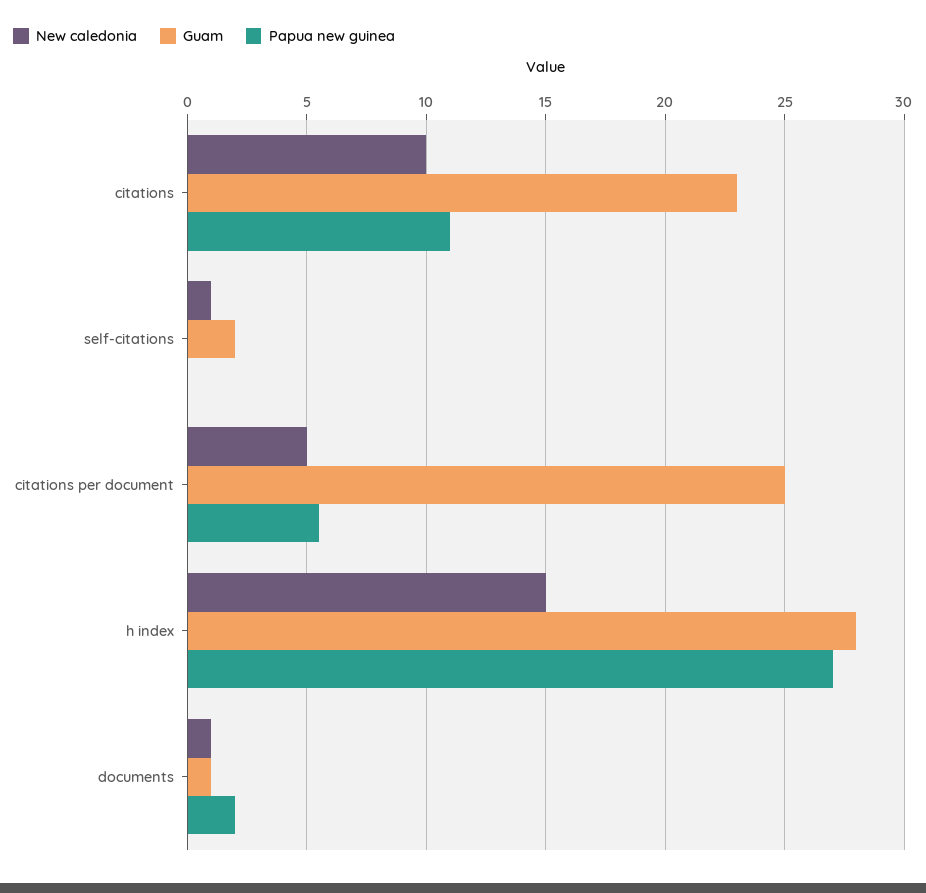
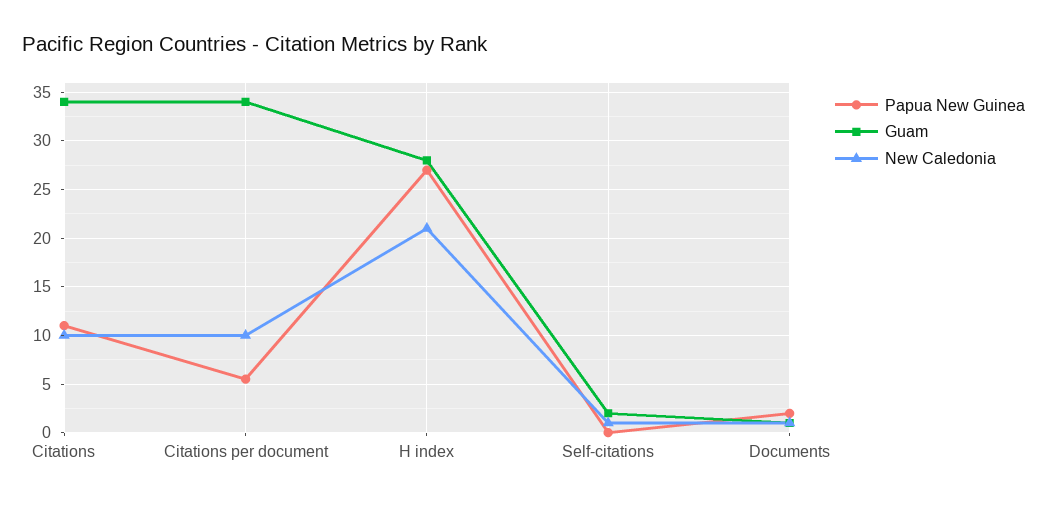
  {
    "New caledonia": {
      "citations": 10,
      "self-citations": 1,
-     "citations per document": 5,
+     "citations per document": 10,
-     "h index": 15,
+     "h index": 21,
      "documents": 1
    },
    "Guam": {
-     "citations": 23,
+     "citations": 34,
      "self-citations": 2,
-     "citations per document": 25,
+     "citations per document": 34,
      "h index": 28,
      "documents": 1
    },
    "Papua new guinea": {
      "citations": 11,
      "self-citations": 0,
      "citations per document": 5.5,
      "h index": 27,
      "documents": 2
    }
  }

